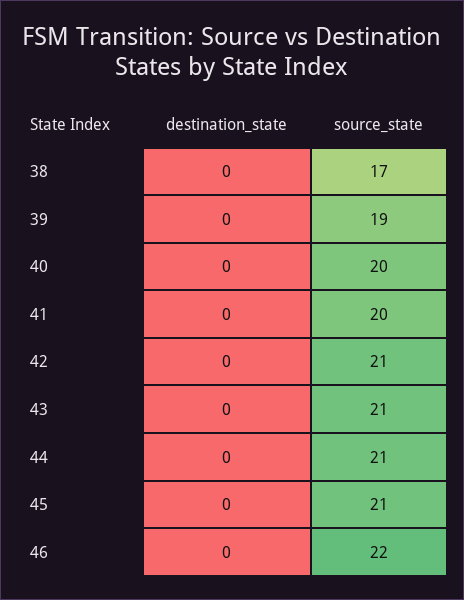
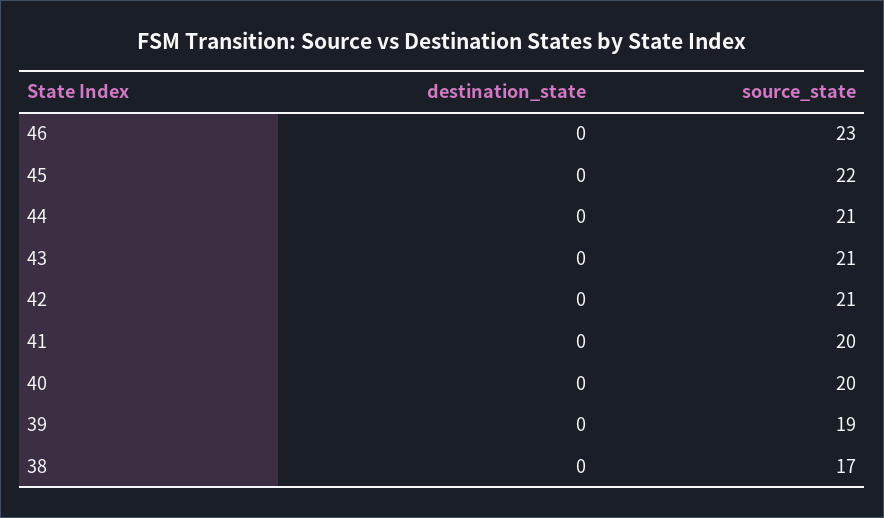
  {
    "destination_state": {
      "38": 0,
      "39": 0,
      "40": 0,
      "41": 0,
      "42": 0,
      "43": 0,
      "44": 0,
      "45": 0,
      "46": 0
    },
    "source_state": {
      "38": 17,
      "39": 19,
      "40": 20,
      "41": 20,
      "42": 21,
      "43": 21,
      "44": 21,
-     "45": 21,
+     "45": 22,
-     "46": 22
+     "46": 23
    }
  }

